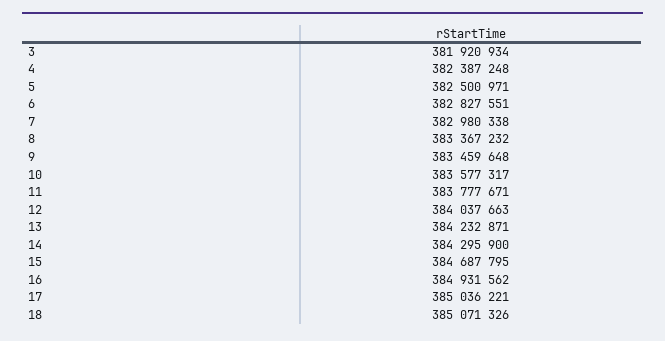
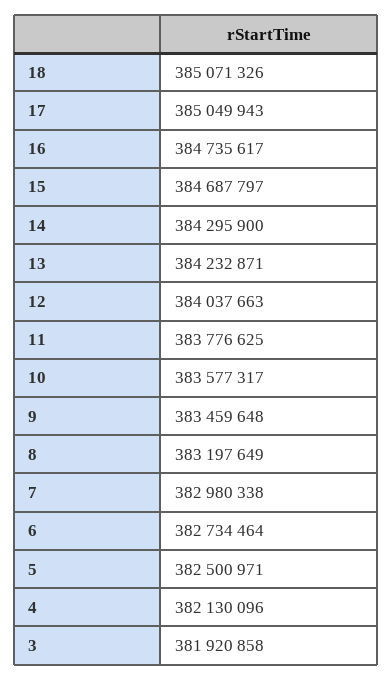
  {
-   "3": 381920934,
+   "3": 381920858,
-   "4": 382387248,
+   "4": 382130096,
    "5": 382500971,
-   "6": 382827551,
+   "6": 382734464,
    "7": 382980338,
-   "8": 383367232,
+   "8": 383197649,
    "9": 383459648,
    "10": 383577317,
-   "11": 383777671,
+   "11": 383776625,
    "12": 384037663,
    "13": 384232871,
    "14": 384295900,
-   "15": 384687795,
+   "15": 384687797,
-   "16": 384931562,
+   "16": 384735617,
-   "17": 385036221,
+   "17": 385049943,
    "18": 385071326
  }

